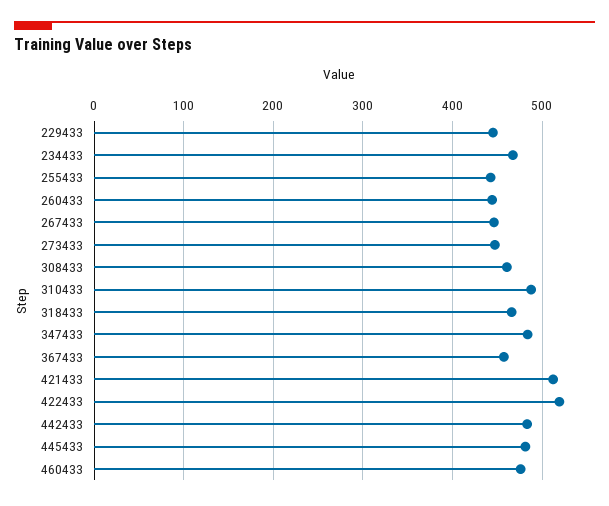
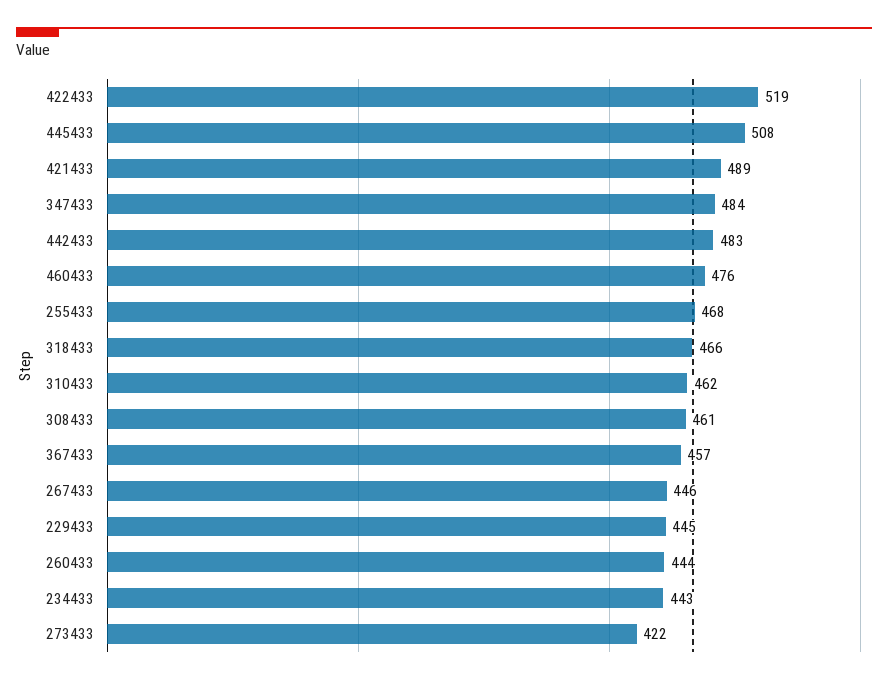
  {
    "229433": 445,
-   "234433": 470,
+   "234433": 443,
-   "255433": 440,
+   "255433": 468,
    "260433": 444,
    "267433": 446,
-   "273433": 450,
+   "273433": 422,
    "308433": 461,
-   "310433": 490,
+   "310433": 462,
    "318433": 466,
    "347433": 484,
    "367433": 457,
-   "421433": 510,
+   "421433": 489,
    "422433": 519,
    "442433": 483,
-   "445433": 480,
+   "445433": 508,
    "460433": 476
  }

